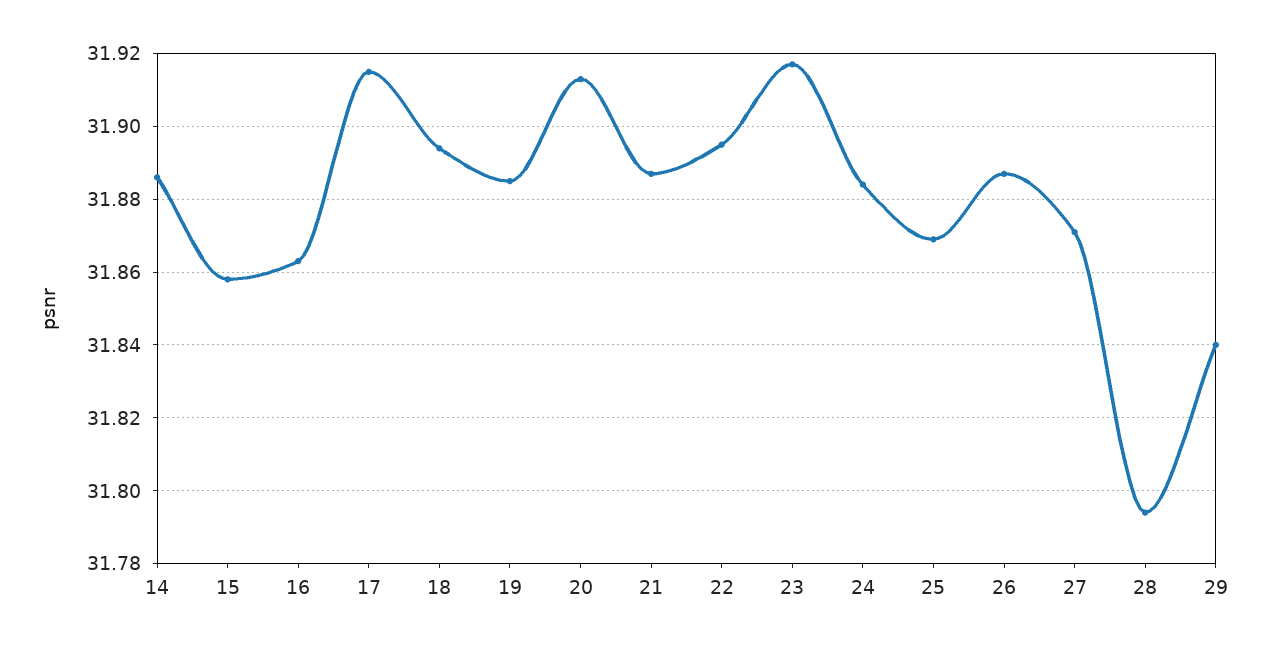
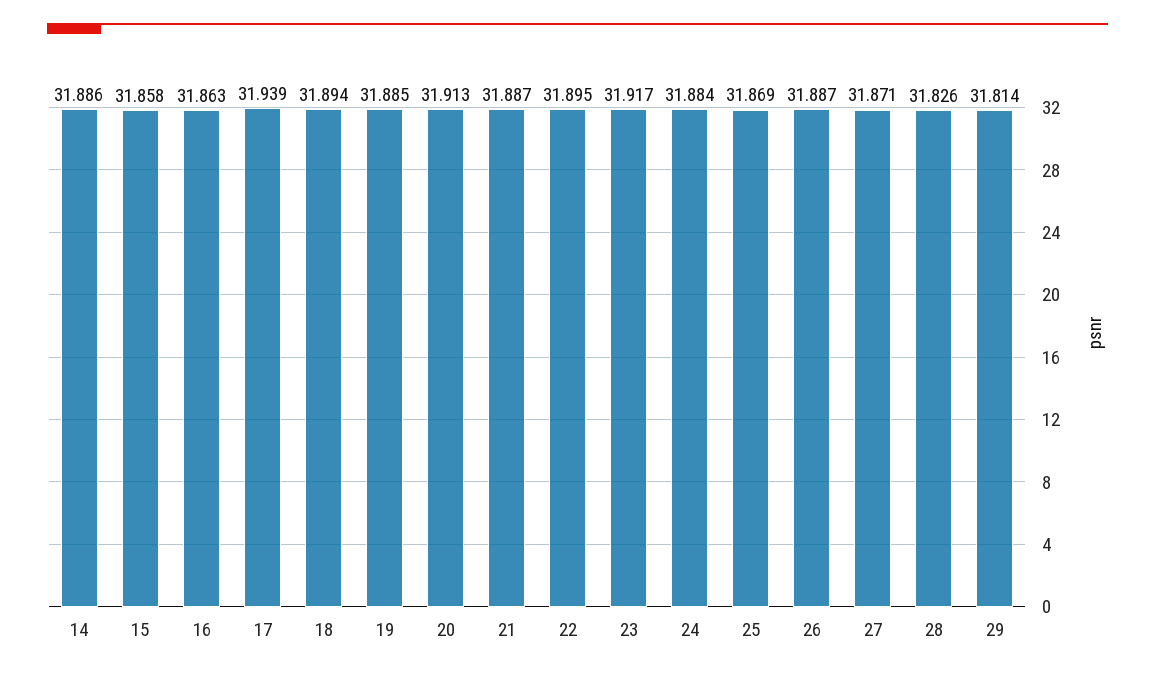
  {
    "14": 31.886,
    "15": 31.858,
    "16": 31.863,
-   "17": 31.915,
+   "17": 31.939,
    "18": 31.894,
    "19": 31.885,
    "20": 31.913,
    "21": 31.887,
    "22": 31.895,
    "23": 31.917,
    "24": 31.884,
    "25": 31.869,
    "26": 31.887,
    "27": 31.871,
-   "28": 31.795,
+   "28": 31.826,
-   "29": 31.84
+   "29": 31.814
  }

